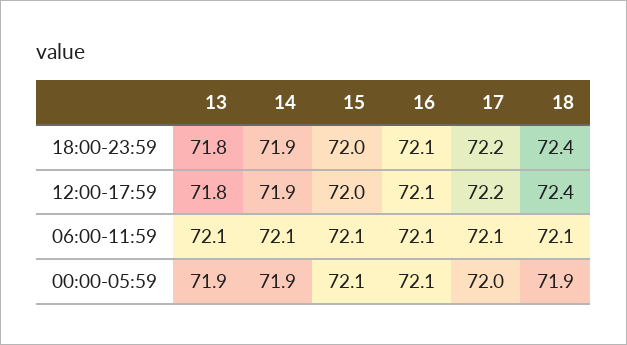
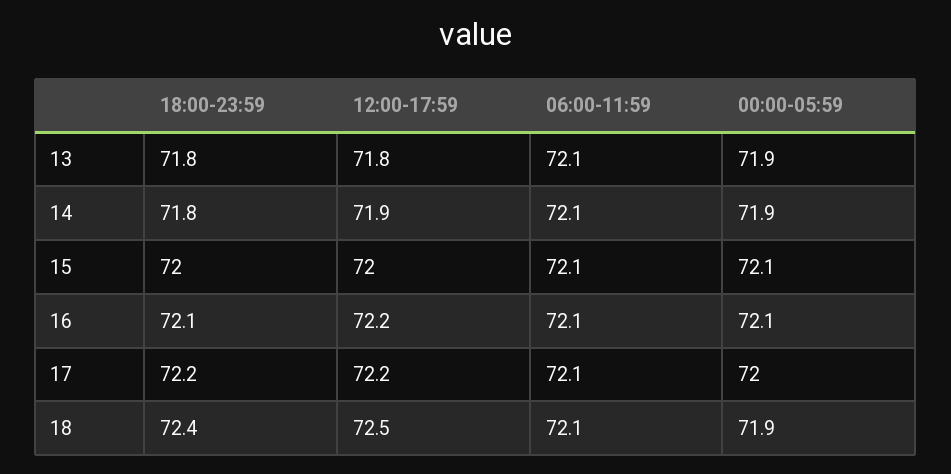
  {
    "13": {
      "18:00-23:59": 71.8,
      "12:00-17:59": 71.8,
      "06:00-11:59": 72.1,
      "00:00-05:59": 71.9
    },
    "14": {
-     "18:00-23:59": 71.9,
+     "18:00-23:59": 71.8,
      "12:00-17:59": 71.9,
      "06:00-11:59": 72.1,
      "00:00-05:59": 71.9
    },
    "15": {
      "18:00-23:59": 72,
      "12:00-17:59": 72,
      "06:00-11:59": 72.1,
      "00:00-05:59": 72.1
    },
    "16": {
      "18:00-23:59": 72.1,
-     "12:00-17:59": 72.1,
+     "12:00-17:59": 72.2,
      "06:00-11:59": 72.1,
      "00:00-05:59": 72.1
    },
    "17": {
      "18:00-23:59": 72.2,
      "12:00-17:59": 72.2,
      "06:00-11:59": 72.1,
      "00:00-05:59": 72
    },
    "18": {
      "18:00-23:59": 72.4,
-     "12:00-17:59": 72.4,
+     "12:00-17:59": 72.5,
      "06:00-11:59": 72.1,
      "00:00-05:59": 71.9
    }
  }

